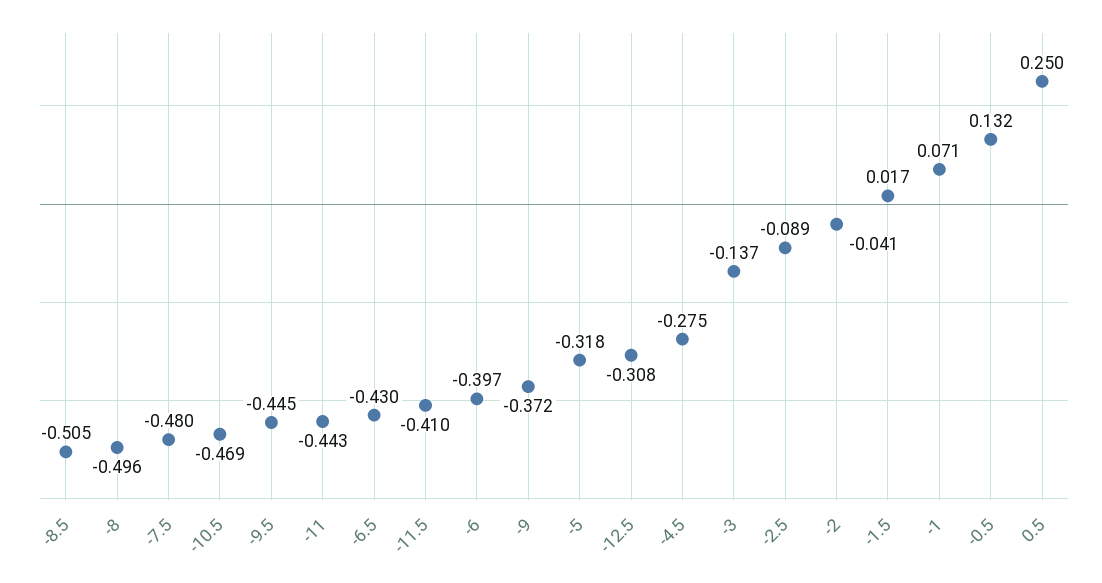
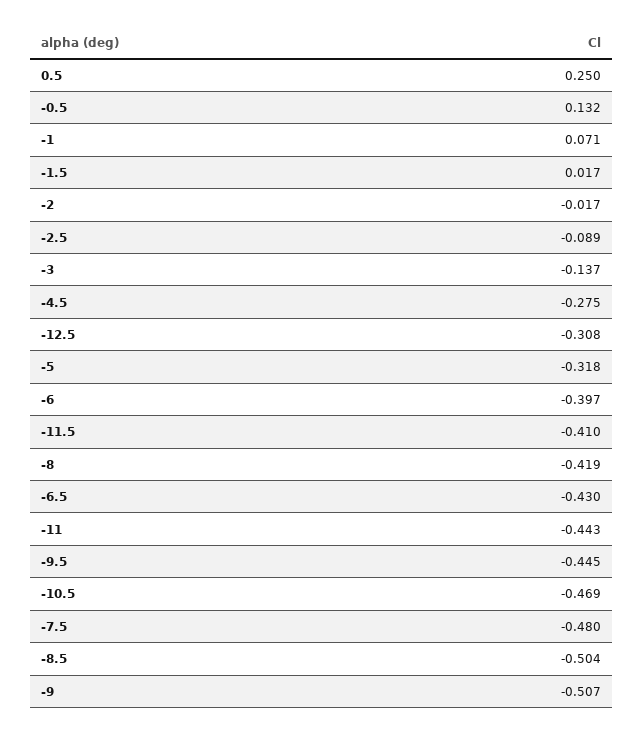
  {
-   "-8.5": -0.505,
+   "-8.5": -0.504,
-   "-8": -0.496,
+   "-8": -0.419,
    "-7.5": -0.48,
    "-10.5": -0.469,
    "-9.5": -0.445,
    "-11": -0.443,
    "-6.5": -0.43,
    "-11.5": -0.41,
    "-6": -0.397,
-   "-9": -0.372,
+   "-9": -0.507,
    "-5": -0.318,
    "-12.5": -0.308,
    "-4.5": -0.275,
    "-3": -0.137,
    "-2.5": -0.089,
-   "-2": -0.041,
+   "-2": -0.017,
    "-1.5": 0.017,
    "-1": 0.071,
    "-0.5": 0.132,
    "0.5": 0.25
  }

